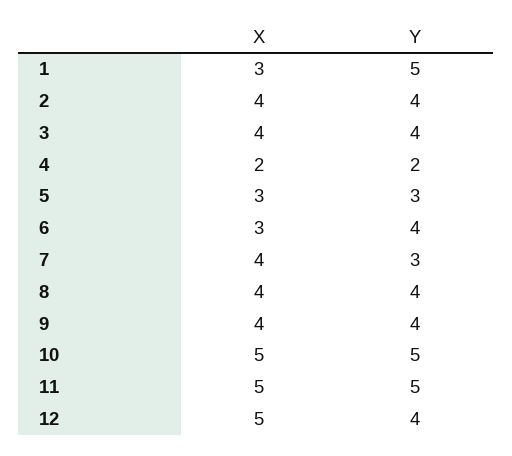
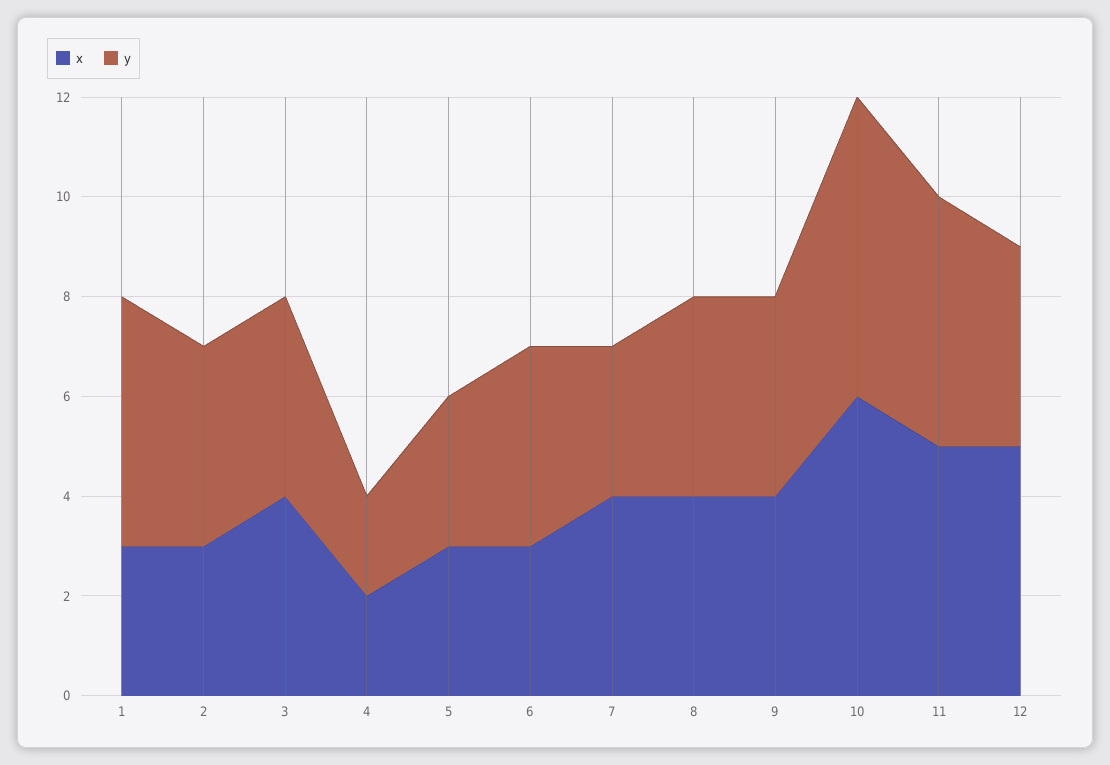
  {
    "X": {
      "1": 3,
-     "2": 4,
+     "2": 3,
      "3": 4,
      "4": 2,
      "5": 3,
      "6": 3,
      "7": 4,
      "8": 4,
      "9": 4,
-     "10": 5,
+     "10": 6,
      "11": 5,
      "12": 5
    },
    "Y": {
      "1": 5,
      "2": 4,
      "3": 4,
      "4": 2,
      "5": 3,
      "6": 4,
      "7": 3,
      "8": 4,
      "9": 4,
-     "10": 5,
+     "10": 6,
      "11": 5,
      "12": 4
    }
  }

